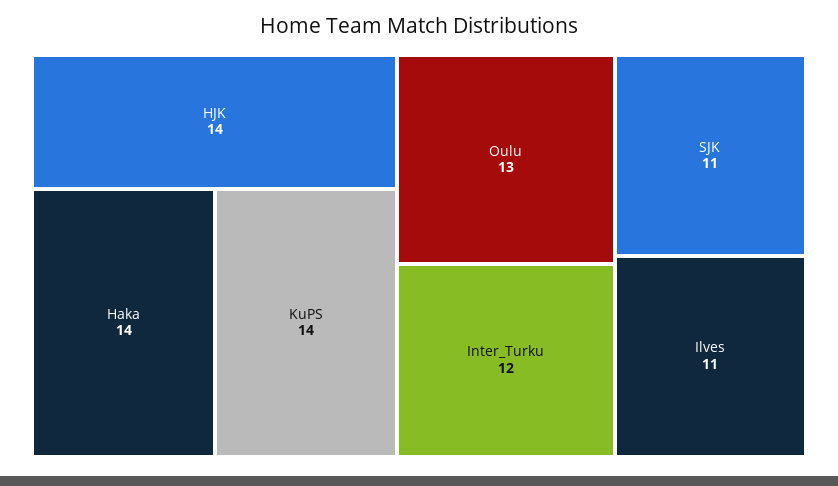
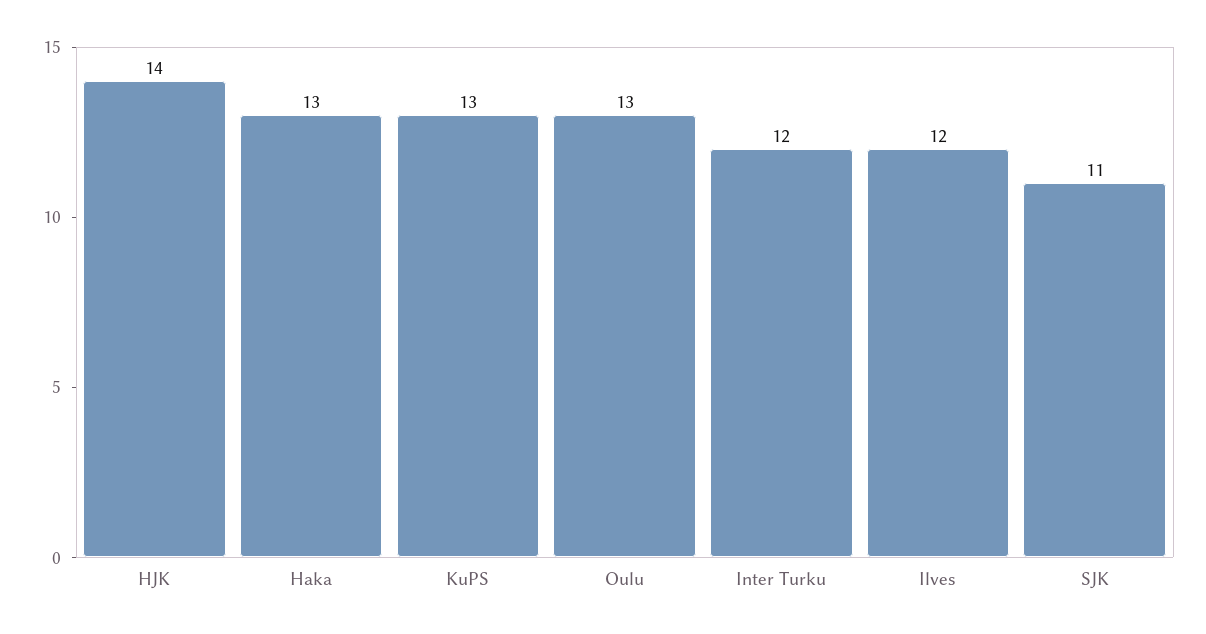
  {
    "HJK": 14,
-   "Haka": 14,
+   "Haka": 13,
-   "KuPS": 14,
+   "KuPS": 13,
    "Oulu": 13,
    "Inter_Turku": 12,
    "SJK": 11,
-   "Ilves": 11
+   "Ilves": 12
  }

